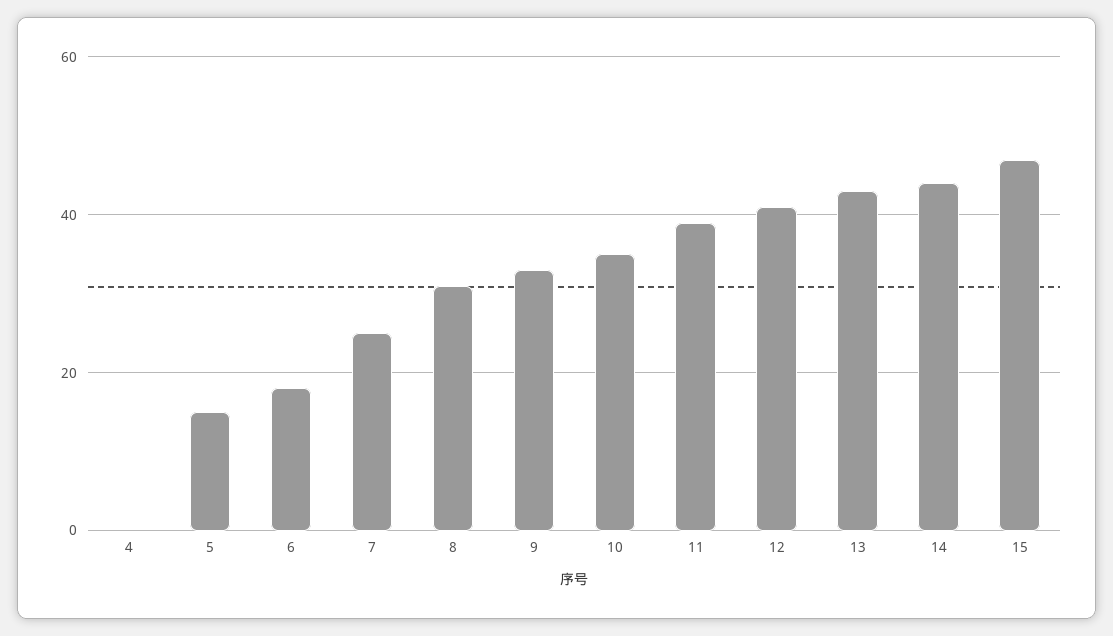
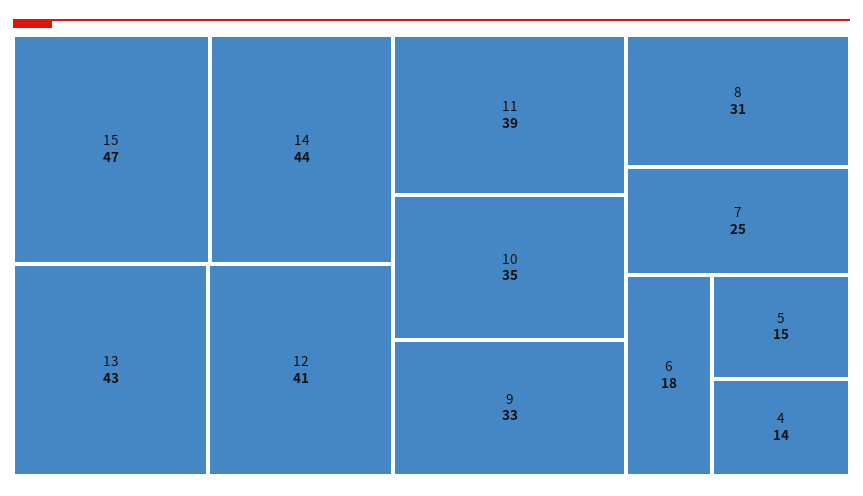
  {
-   "4": 0,
+   "4": 14,
    "5": 15,
    "6": 18,
    "7": 25,
    "8": 31,
    "9": 33,
    "10": 35,
    "11": 39,
    "12": 41,
    "13": 43,
    "14": 44,
    "15": 47
  }

